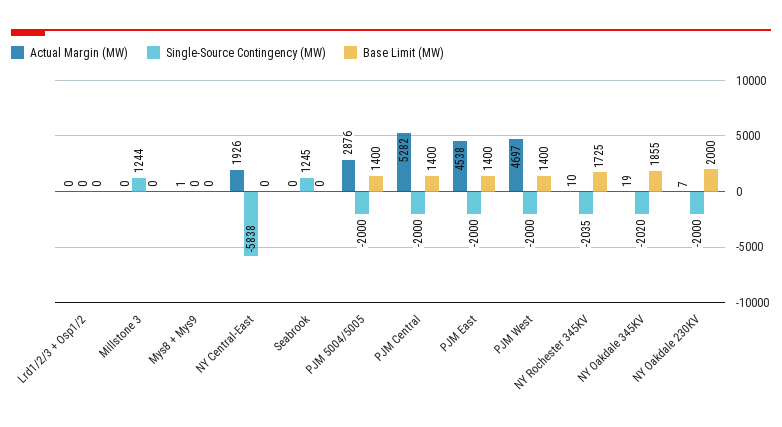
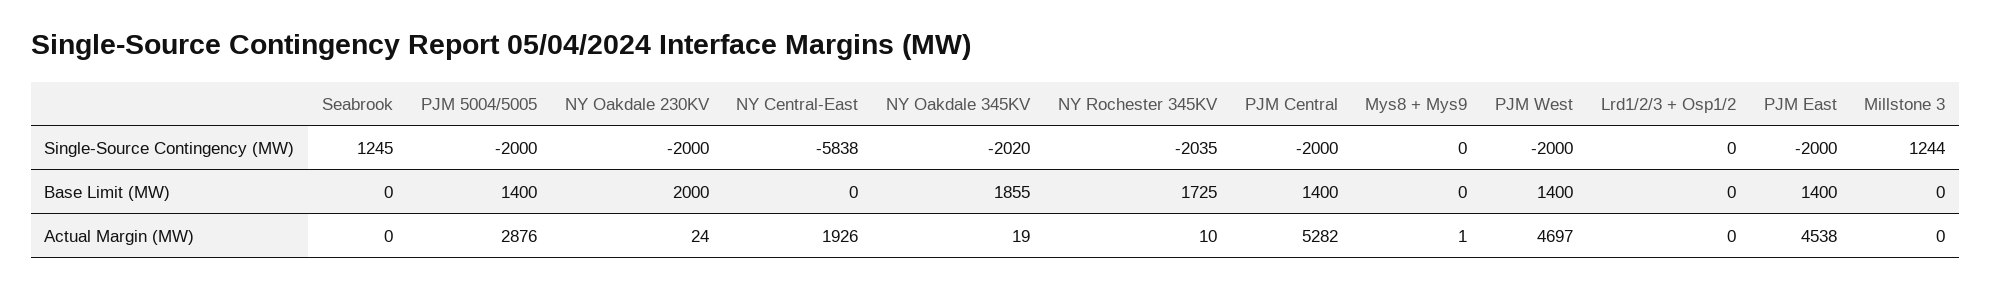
  {
    "Actual Margin (MW)": {
      "Lrd1/2/3 + Osp1/2": 0,
      "Millstone 3": 0,
      "Mys8 + Mys9": 1,
      "NY Central-East": 1926,
      "Seabrook": 0,
      "PJM 5004/5005": 2876,
      "PJM Central": 5282,
      "PJM East": 4538,
      "PJM West": 4697,
      "NY Rochester 345KV": 10,
      "NY Oakdale 345KV": 19,
-     "NY Oakdale 230KV": 7
+     "NY Oakdale 230KV": 24
    },
    "Single-Source Contingency (MW)": {
      "Lrd1/2/3 + Osp1/2": 0,
      "Millstone 3": 1244,
      "Mys8 + Mys9": 0,
      "NY Central-East": -5838,
      "Seabrook": 1245,
      "PJM 5004/5005": -2000,
      "PJM Central": -2000,
      "PJM East": -2000,
      "PJM West": -2000,
      "NY Rochester 345KV": -2035,
      "NY Oakdale 345KV": -2020,
      "NY Oakdale 230KV": -2000
    },
    "Base Limit (MW)": {
      "Lrd1/2/3 + Osp1/2": 0,
      "Millstone 3": 0,
      "Mys8 + Mys9": 0,
      "NY Central-East": 0,
      "Seabrook": 0,
      "PJM 5004/5005": 1400,
      "PJM Central": 1400,
      "PJM East": 1400,
      "PJM West": 1400,
      "NY Rochester 345KV": 1725,
      "NY Oakdale 345KV": 1855,
      "NY Oakdale 230KV": 2000
    }
  }

